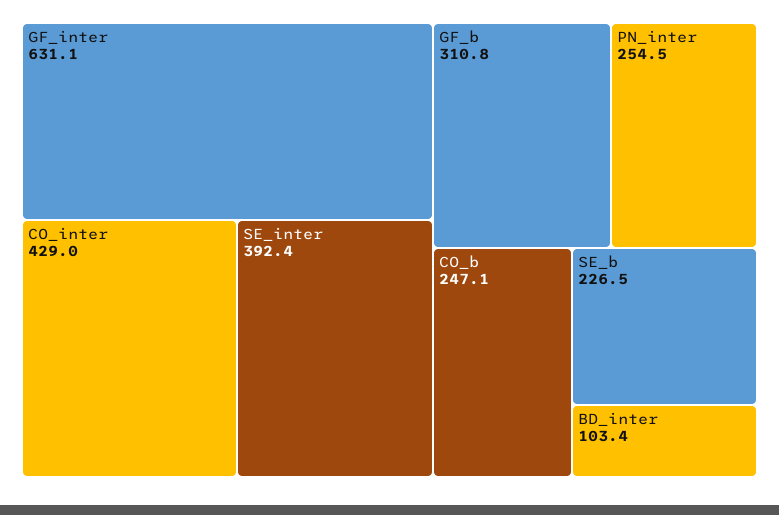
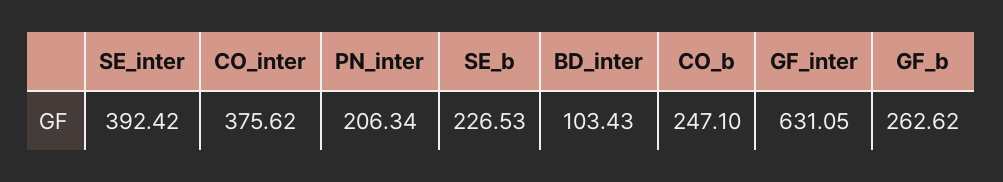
  {
    "GF_inter": 631.05,
-   "CO_inter": 429,
+   "CO_inter": 375.62,
    "SE_inter": 392.42,
-   "GF_b": 310.8,
+   "GF_b": 262.62,
-   "PN_inter": 254.5,
+   "PN_inter": 206.34,
    "CO_b": 247.1,
    "SE_b": 226.53,
    "BD_inter": 103.43
  }

